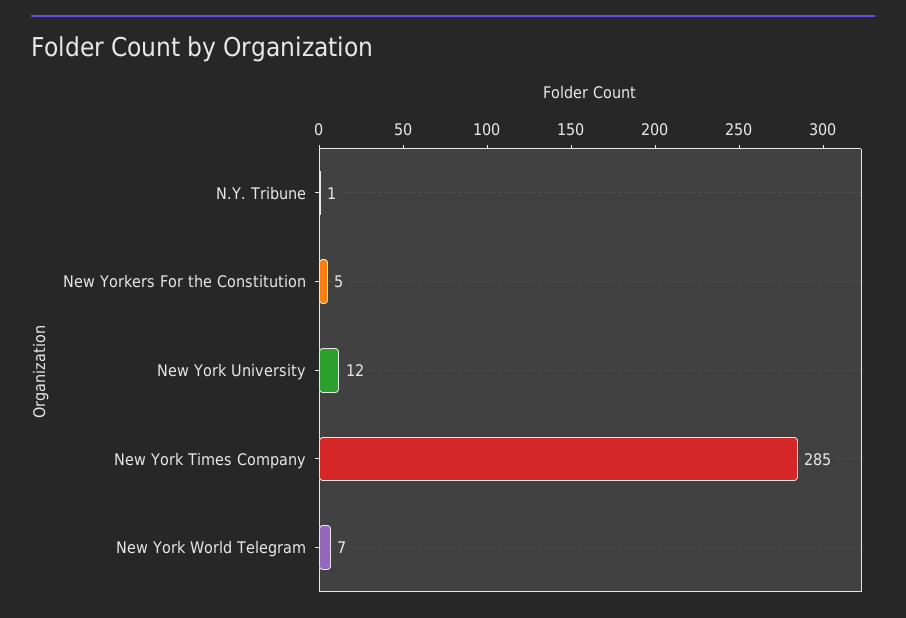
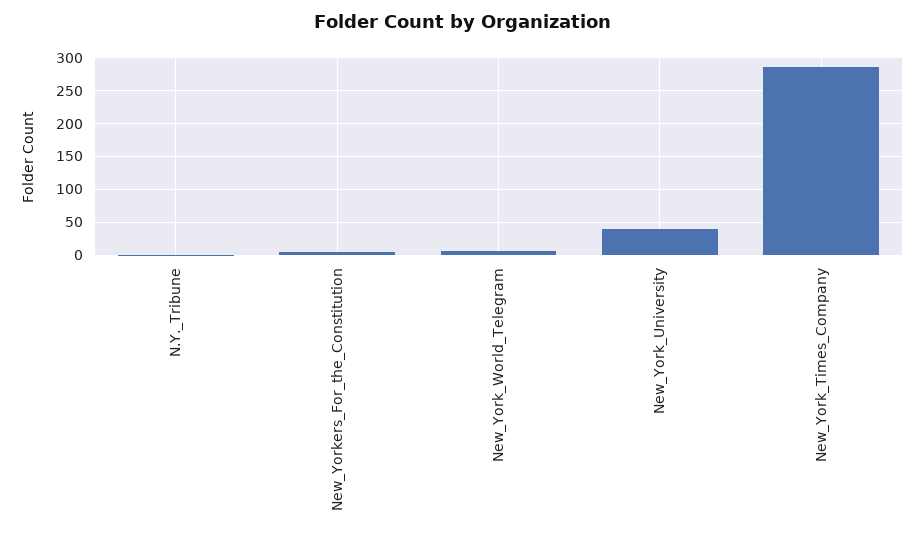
  {
    "N.Y. Tribune": 1,
    "New Yorkers For the Constitution": 5,
-   "New York University": 12,
+   "New York University": 40,
    "New York Times Company": 285,
    "New York World Telegram": 7
  }

